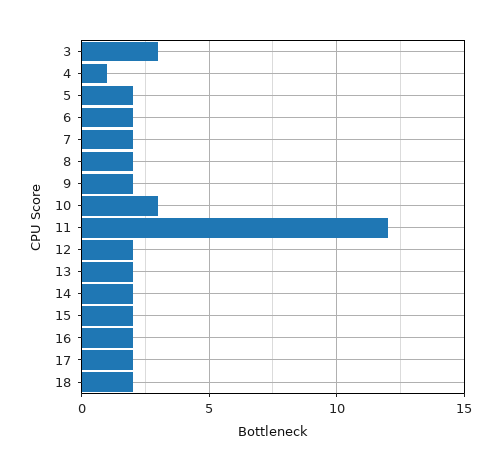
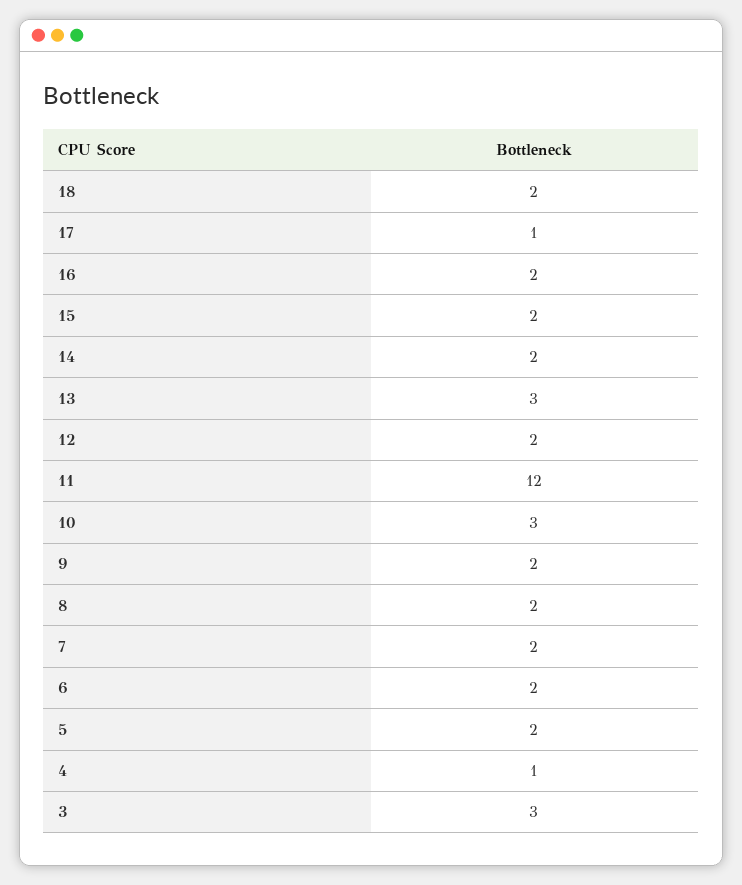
  {
    "3": 3,
    "4": 1,
    "5": 2,
    "6": 2,
    "7": 2,
    "8": 2,
    "9": 2,
    "10": 3,
    "11": 12,
    "12": 2,
-   "13": 2,
+   "13": 3,
    "14": 2,
    "15": 2,
    "16": 2,
-   "17": 2,
+   "17": 1,
    "18": 2
  }

